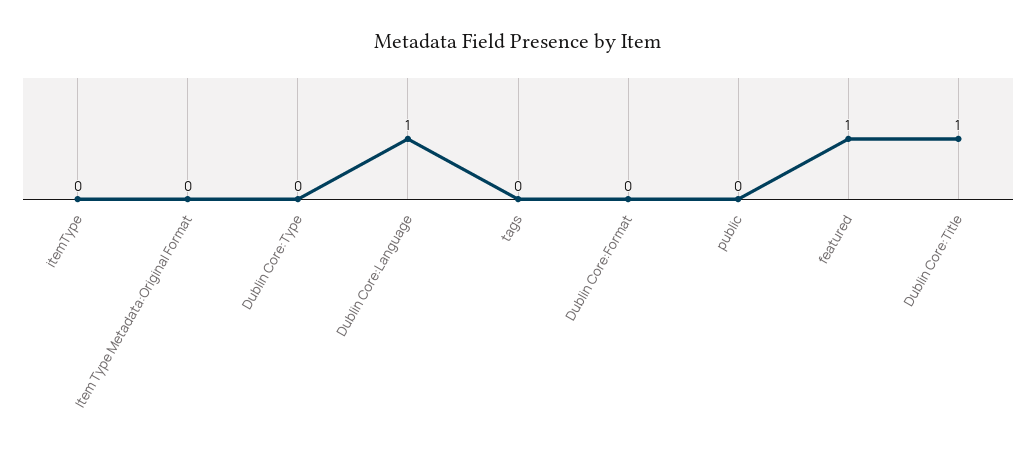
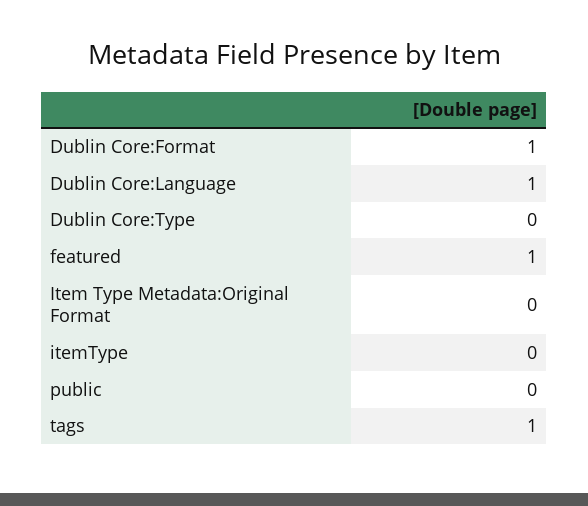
  {
    "itemType": 0,
    "Item Type Metadata:Original Format": 0,
    "Dublin Core:Type": 0,
    "Dublin Core:Language": 1,
-   "tags": 0,
+   "tags": 1,
-   "Dublin Core:Format": 0,
+   "Dublin Core:Format": 1,
    "public": 0,
-   "featured": 1,
+   "featured": 1
-   "Dublin Core:Title": 1
  }

